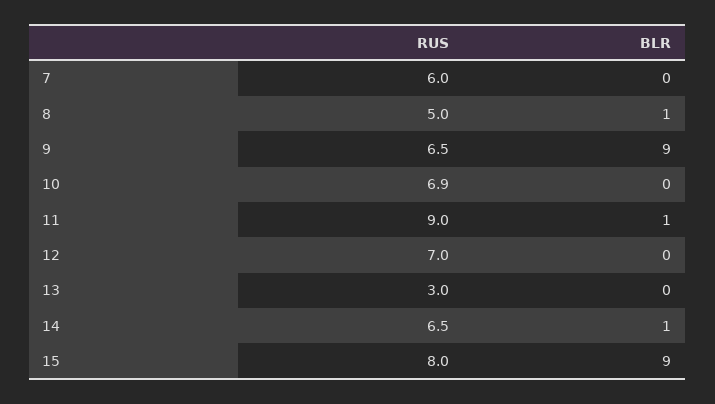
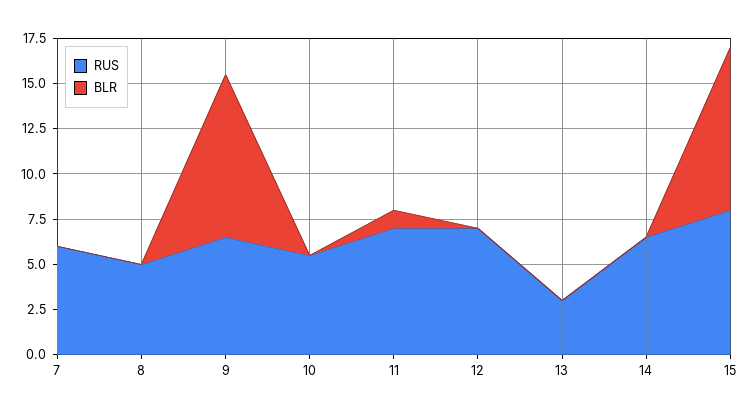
  {
    "RUS": {
      "7": 6,
      "8": 5,
      "9": 6.5,
-     "10": 6.9,
+     "10": 5.5,
-     "11": 9,
+     "11": 7,
      "12": 7,
      "13": 3,
      "14": 6.5,
      "15": 8
    },
    "BLR": {
      "7": 0,
-     "8": 1,
+     "8": 0,
      "9": 9,
      "10": 0,
      "11": 1,
      "12": 0,
      "13": 0,
-     "14": 1,
+     "14": 0,
      "15": 9
    }
  }

